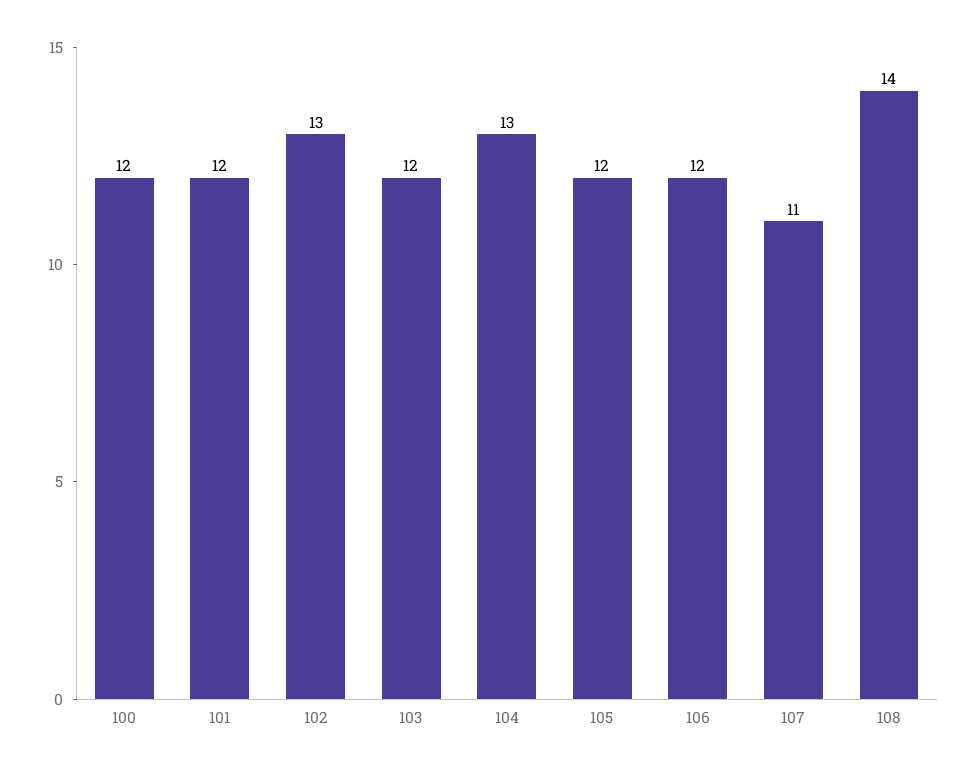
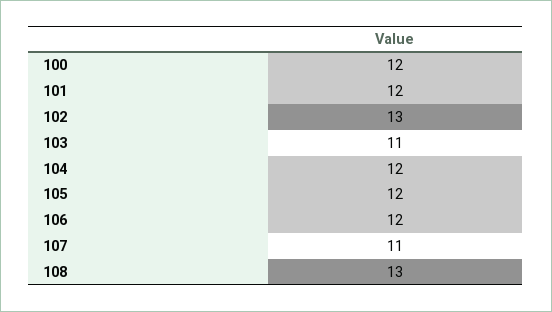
  {
    "100": 12,
    "101": 12,
    "102": 13,
-   "103": 12,
+   "103": 11,
-   "104": 13,
+   "104": 12,
    "105": 12,
    "106": 12,
    "107": 11,
-   "108": 14
+   "108": 13
  }

